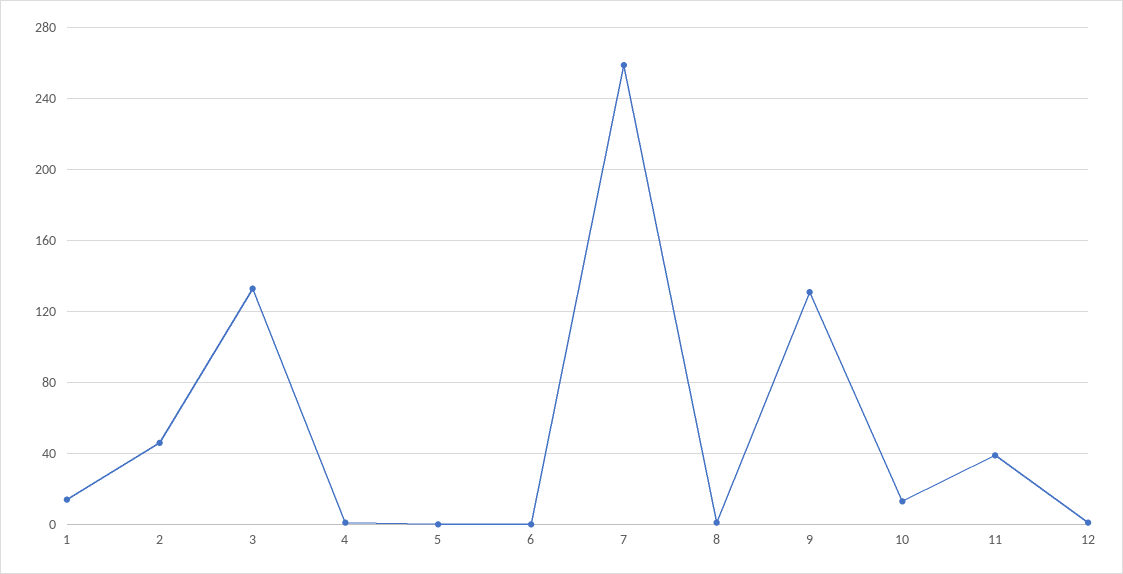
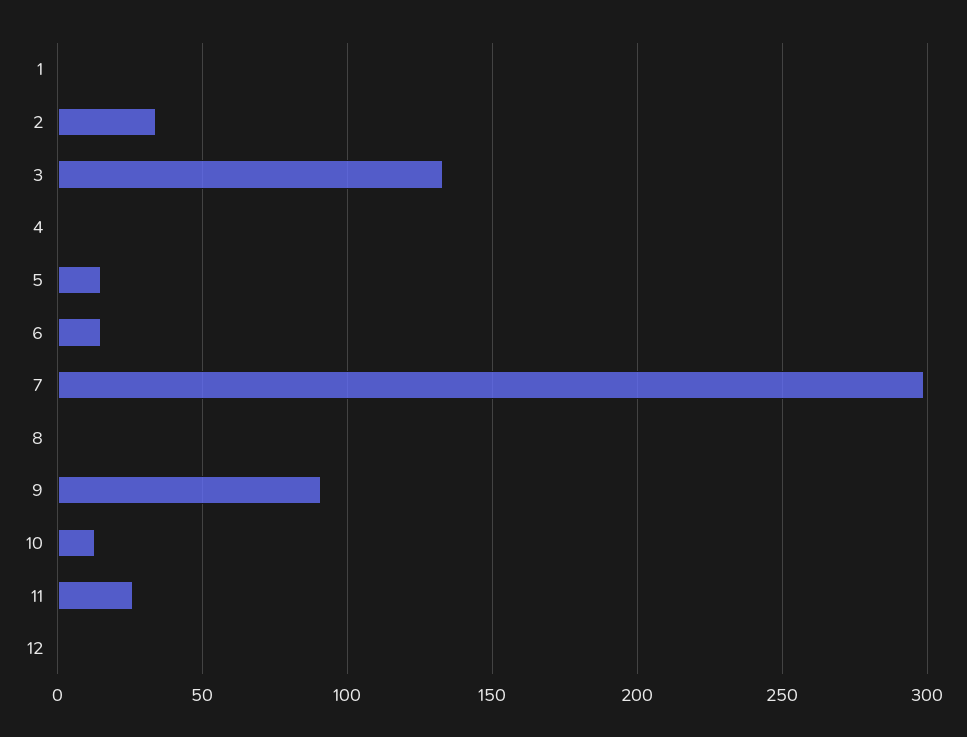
  {
-   "1": 15,
+   "1": 0,
-   "2": 45,
+   "2": 35,
    "3": 135,
    "4": 0,
-   "5": 0,
+   "5": 15,
-   "6": 0,
+   "6": 15,
-   "7": 260,
+   "7": 300,
    "8": 0,
-   "9": 130,
+   "9": 90,
    "10": 15,
-   "11": 40,
+   "11": 25,
    "12": 0
  }

